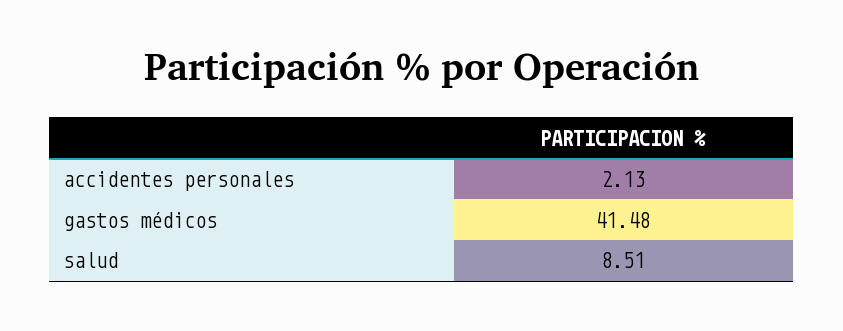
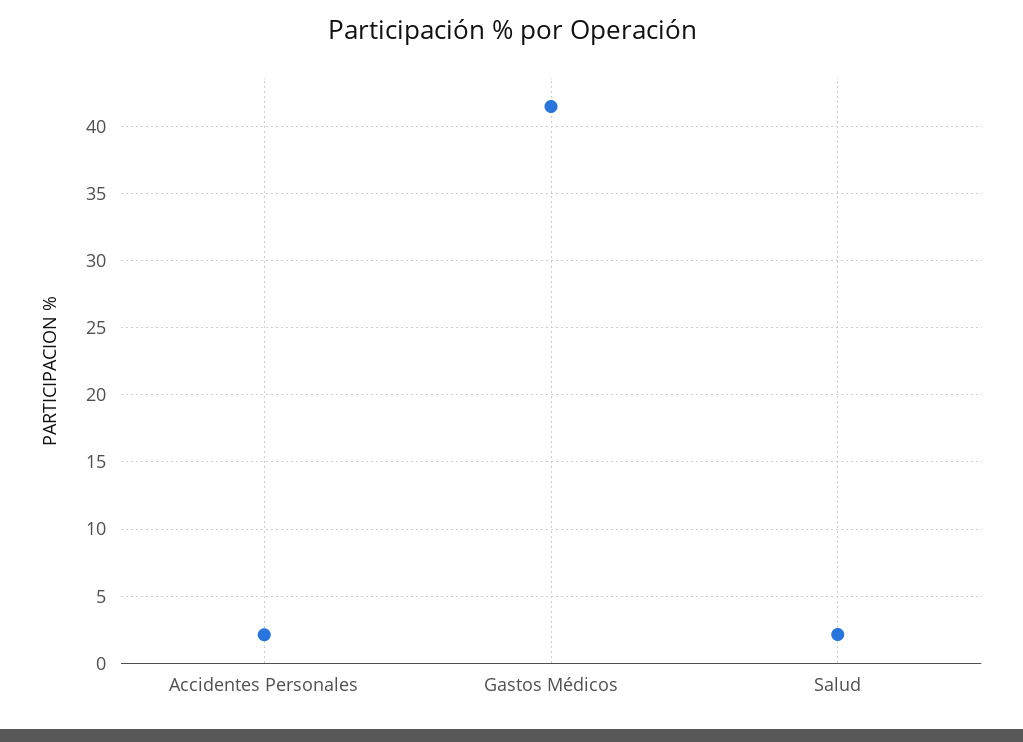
  {
    "accidentes personales": 2.13,
    "gastos médicos": 41.48,
-   "salud": 8.51
+   "salud": 2
  }

